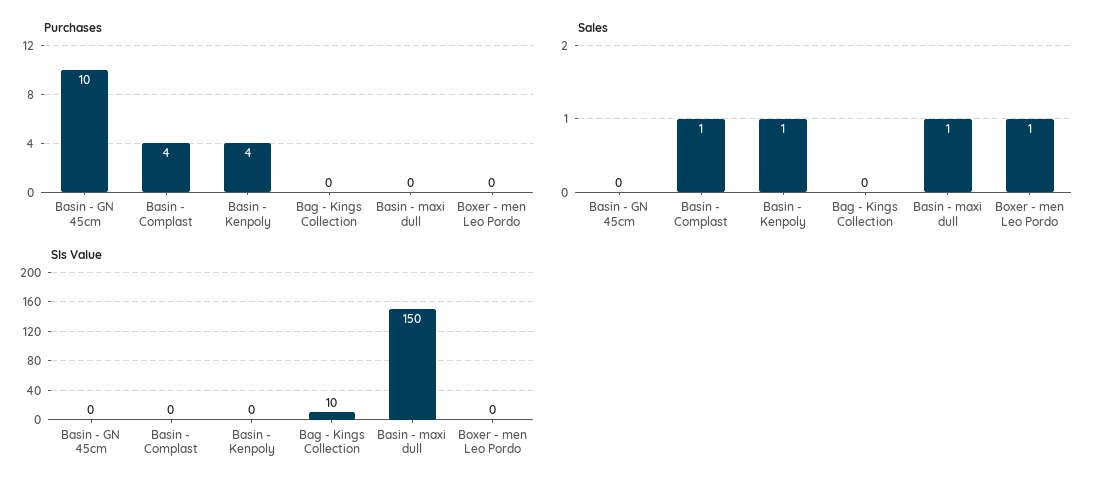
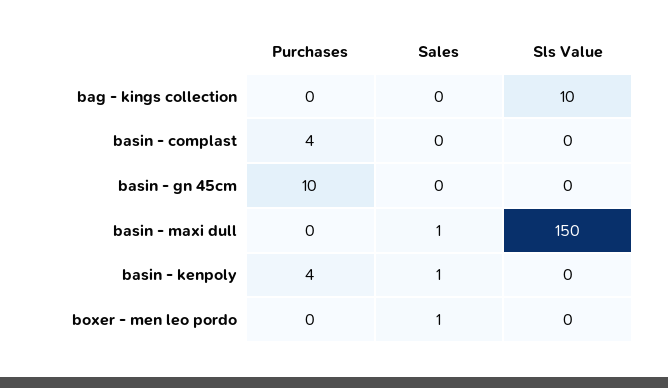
  {
    "Purchases": {
      "Basin - GN 45cm": 10,
      "Basin - Complast": 4,
      "Basin - Kenpoly": 4,
      "Bag - Kings Collection": 0,
      "Basin - maxi dull": 0,
      "Boxer - men Leo Pordo": 0
    },
    "Sales": {
      "Basin - GN 45cm": 0,
-     "Basin - Complast": 1,
+     "Basin - Complast": 0,
      "Basin - Kenpoly": 1,
      "Bag - Kings Collection": 0,
      "Basin - maxi dull": 1,
      "Boxer - men Leo Pordo": 1
    },
    "Sls Value": {
      "Basin - GN 45cm": 0,
      "Basin - Complast": 0,
      "Basin - Kenpoly": 0,
      "Bag - Kings Collection": 10,
      "Basin - maxi dull": 150,
      "Boxer - men Leo Pordo": 0
    }
  }

